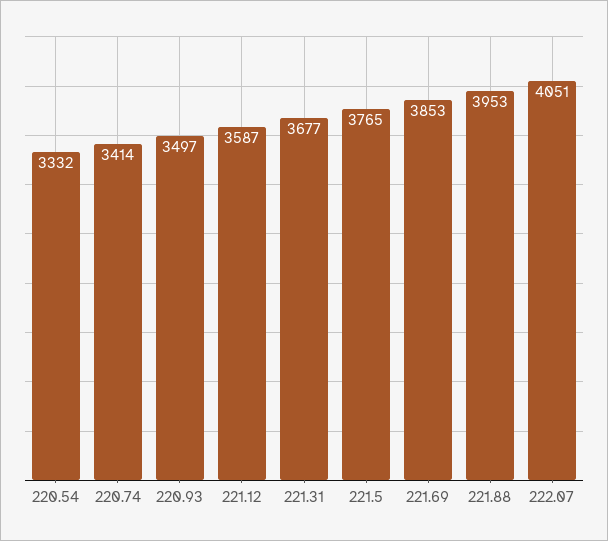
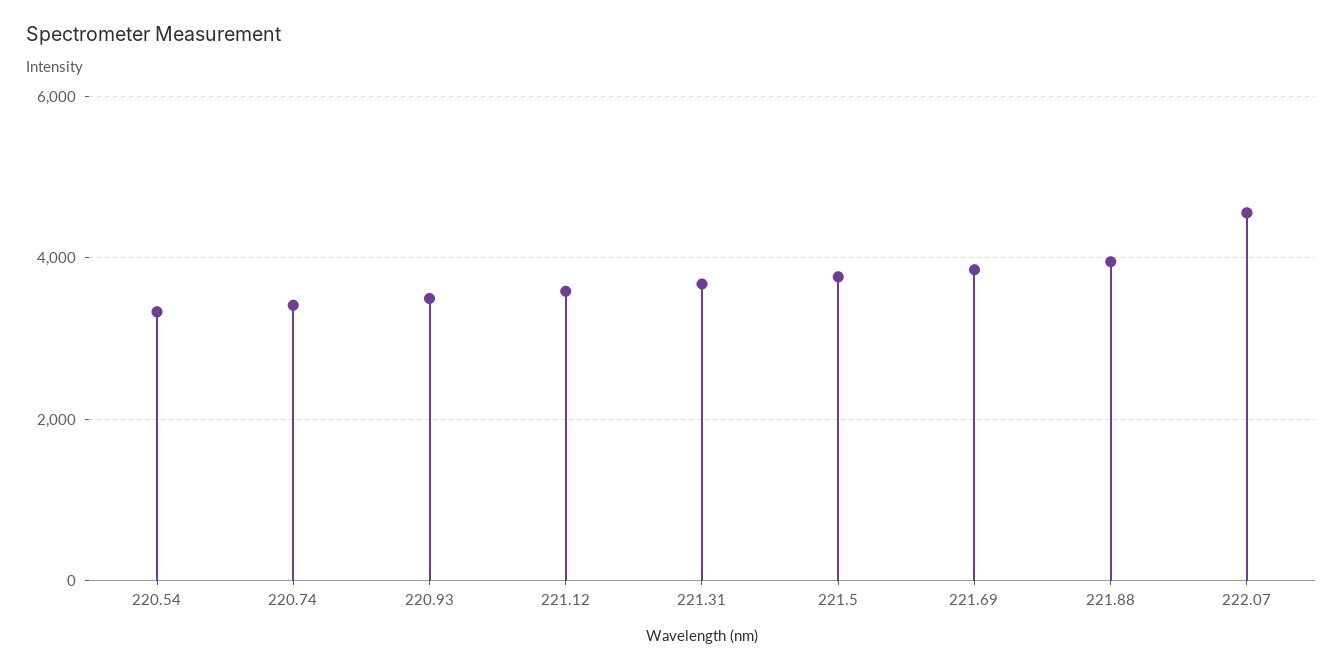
  {
    "220.54": 3332,
    "220.74": 3414,
    "220.93": 3497,
    "221.12": 3587,
    "221.31": 3677,
    "221.5": 3765,
    "221.69": 3853,
    "221.88": 3953,
-   "222.07": 4051
+   "222.07": 4600
  }

